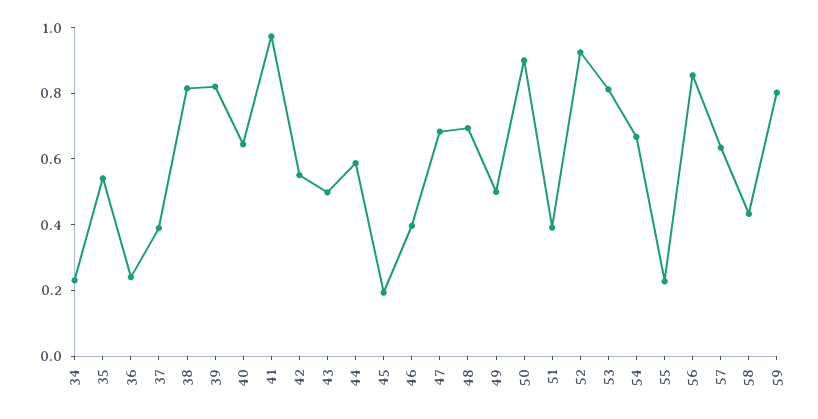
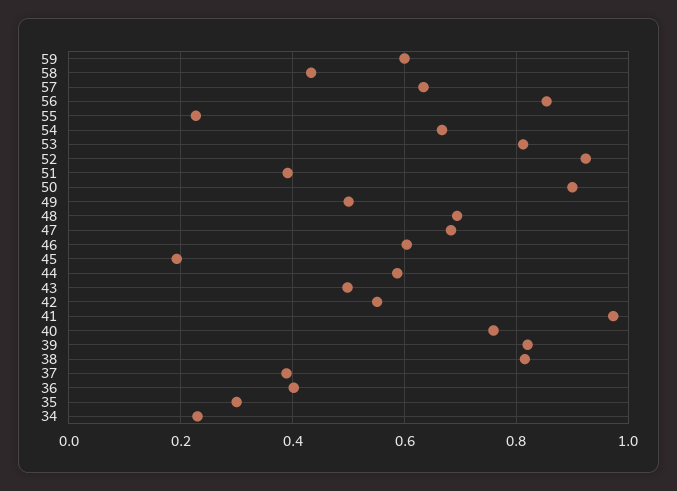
  {
    "34": 0.24,
-   "35": 0.55,
+   "35": 0.3,
-   "36": 0.25,
+   "36": 0.4,
    "37": 0.38,
    "38": 0.82,
    "39": 0.82,
-   "40": 0.65,
+   "40": 0.76,
    "41": 0.98,
    "42": 0.56,
    "43": 0.5,
    "44": 0.58,
    "45": 0.2,
-   "46": 0.4,
+   "46": 0.6,
    "47": 0.68,
    "48": 0.7,
    "49": 0.5,
    "50": 0.9,
    "51": 0.4,
    "52": 0.92,
    "53": 0.82,
    "54": 0.66,
    "55": 0.22,
    "56": 0.86,
    "57": 0.64,
    "58": 0.44,
-   "59": 0.8
+   "59": 0.6
  }

